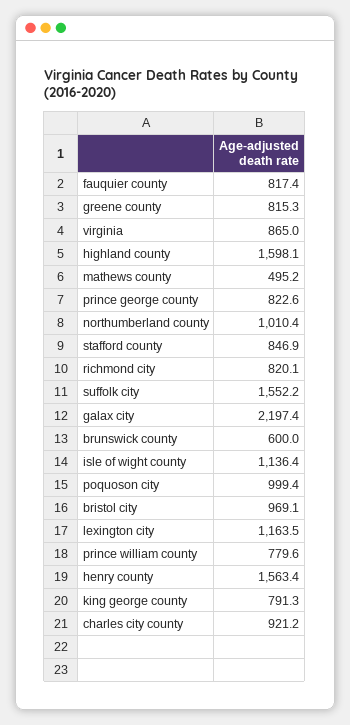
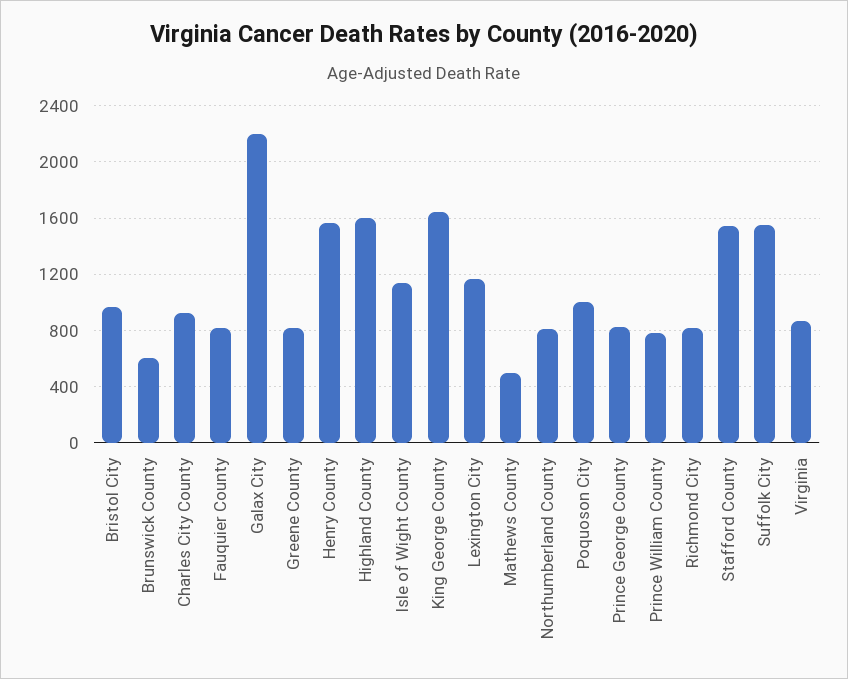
  {
    "fauquier county": 817.4,
    "greene county": 815.3,
    "virginia": 865,
    "highland county": 1598.1,
    "mathews county": 495.2,
    "prince george county": 822.6,
-   "northumberland county": 1010.4,
+   "northumberland county": 800,
-   "stafford county": 846.9,
+   "stafford county": 1550,
    "richmond city": 820.1,
    "suffolk city": 1552.2,
    "galax city": 2197.4,
    "brunswick county": 600,
    "isle of wight county": 1136.4,
    "poquoson city": 999.4,
    "bristol city": 969.1,
    "lexington city": 1163.5,
    "prince william county": 779.6,
    "henry county": 1563.4,
-   "king george county": 791.3,
+   "king george county": 1650,
    "charles city county": 921.2
  }

